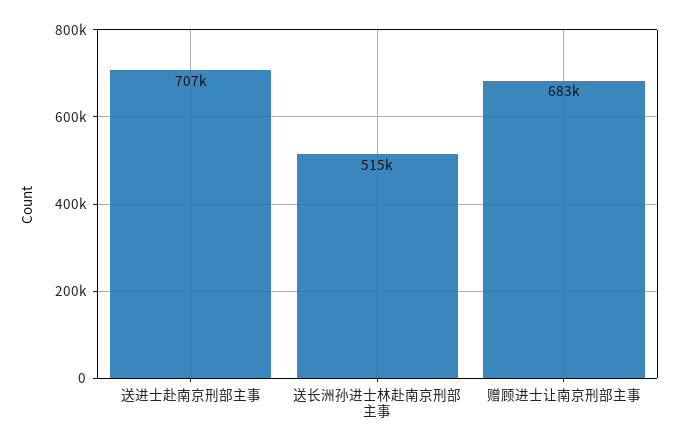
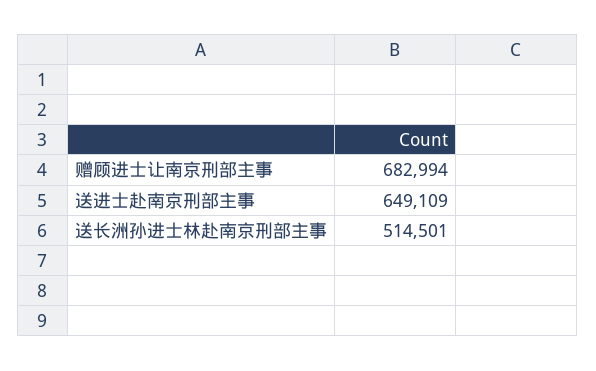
  {
-   "送进士赴南京刑部主事": 707000,
+   "送进士赴南京刑部主事": 649109,
    "送长洲孙进士林赴南京刑部主事": 514501,
    "赠顾进士让南京刑部主事": 682994
  }

